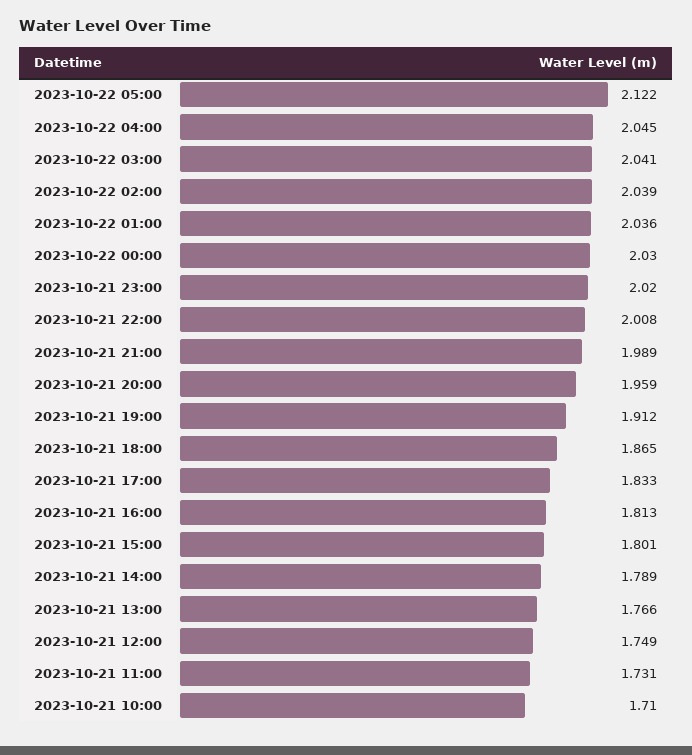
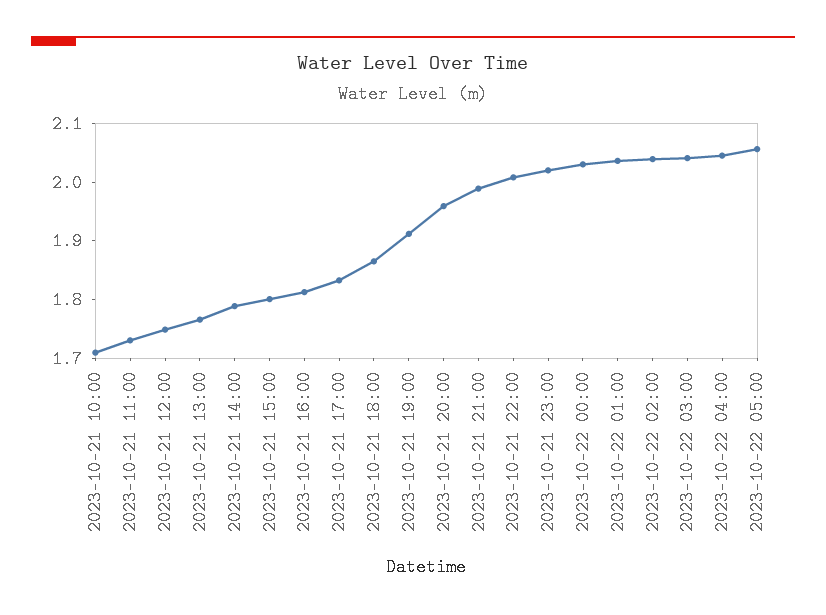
  {
-   "2023-10-22 05:00": 2.122,
+   "2023-10-22 05:00": 2.06,
    "2023-10-22 04:00": 2.045,
    "2023-10-22 03:00": 2.041,
    "2023-10-22 02:00": 2.039,
    "2023-10-22 01:00": 2.036,
    "2023-10-22 00:00": 2.03,
    "2023-10-21 23:00": 2.02,
    "2023-10-21 22:00": 2.008,
    "2023-10-21 21:00": 1.989,
    "2023-10-21 20:00": 1.959,
    "2023-10-21 19:00": 1.912,
    "2023-10-21 18:00": 1.865,
    "2023-10-21 17:00": 1.833,
    "2023-10-21 16:00": 1.813,
    "2023-10-21 15:00": 1.801,
    "2023-10-21 14:00": 1.789,
    "2023-10-21 13:00": 1.766,
    "2023-10-21 12:00": 1.749,
    "2023-10-21 11:00": 1.731,
    "2023-10-21 10:00": 1.71
  }

